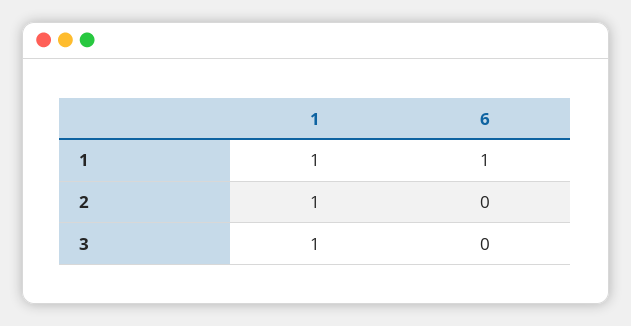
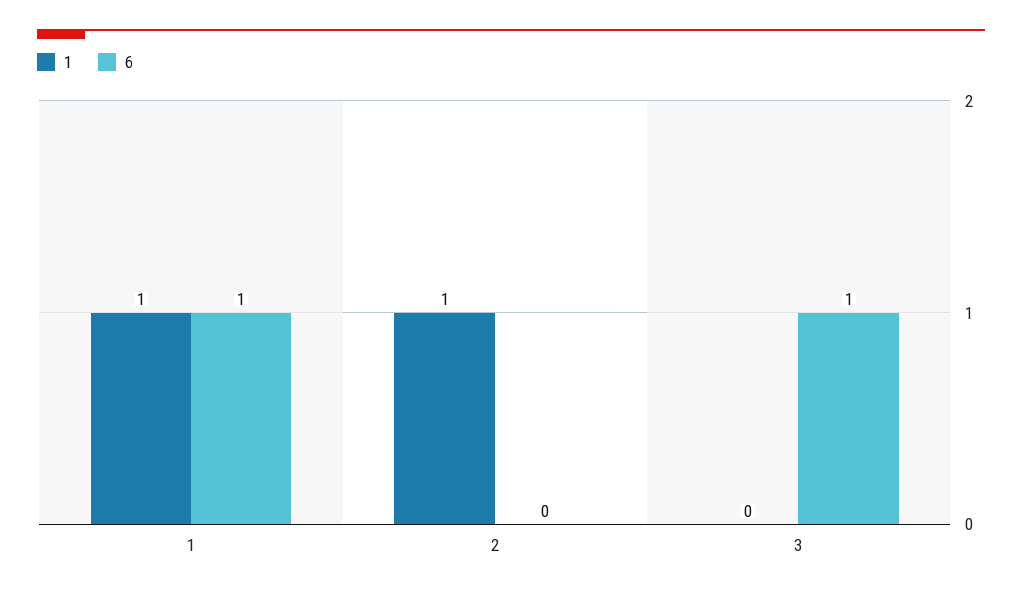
  {
    "1": {
      "1": 1,
      "2": 1,
-     "3": 1
+     "3": 0
    },
    "6": {
      "1": 1,
      "2": 0,
-     "3": 0
+     "3": 1
    }
  }

